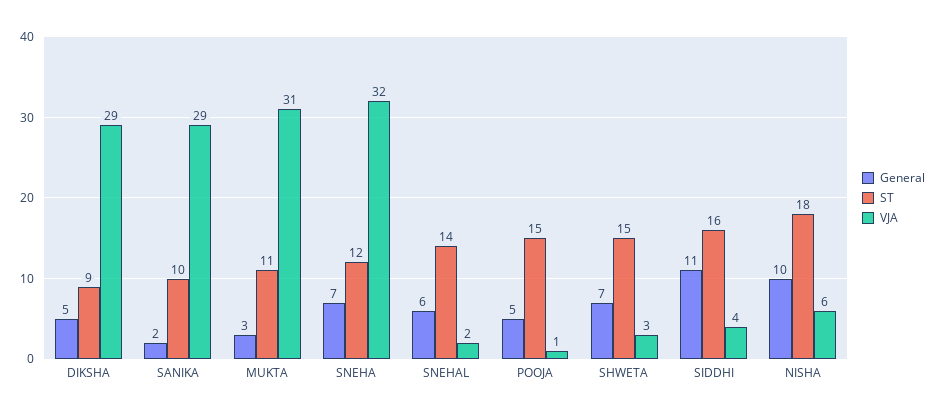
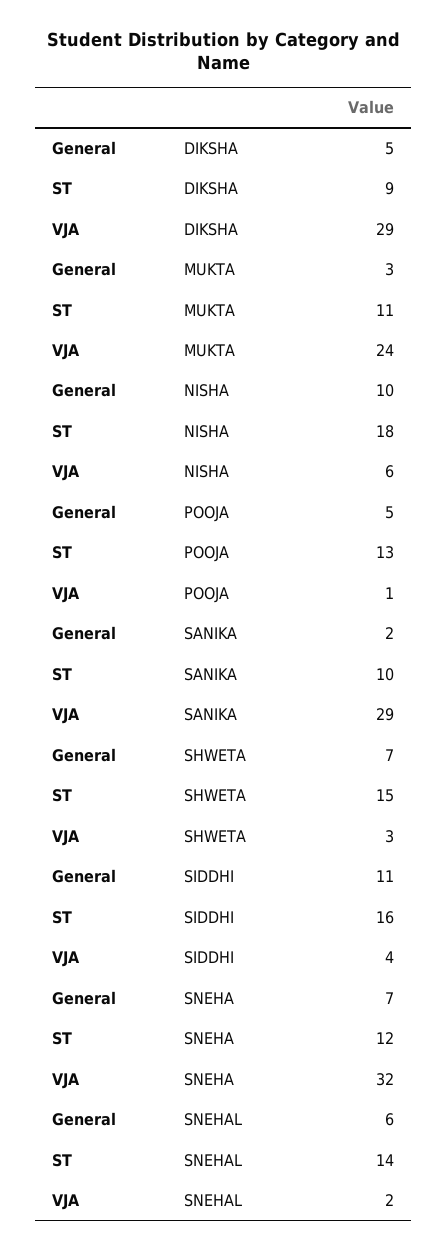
  {
    "General": {
      "DIKSHA": 5,
      "SANIKA": 2,
      "MUKTA": 3,
      "SNEHA": 7,
      "SNEHAL": 6,
      "POOJA": 5,
      "SHWETA": 7,
      "SIDDHI": 11,
      "NISHA": 10
    },
    "ST": {
      "DIKSHA": 9,
      "SANIKA": 10,
      "MUKTA": 11,
      "SNEHA": 12,
      "SNEHAL": 14,
-     "POOJA": 15,
+     "POOJA": 13,
      "SHWETA": 15,
      "SIDDHI": 16,
      "NISHA": 18
    },
    "VJA": {
      "DIKSHA": 29,
      "SANIKA": 29,
-     "MUKTA": 31,
+     "MUKTA": 24,
      "SNEHA": 32,
      "SNEHAL": 2,
      "POOJA": 1,
      "SHWETA": 3,
      "SIDDHI": 4,
      "NISHA": 6
    }
  }

